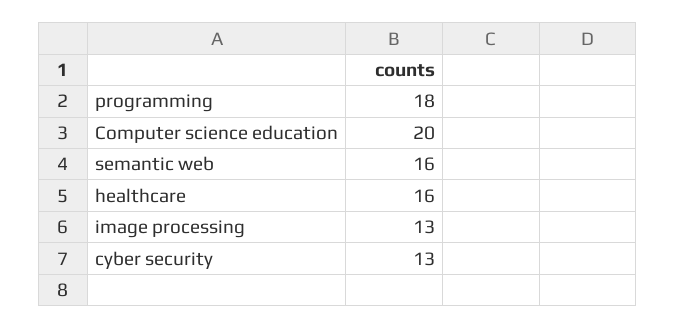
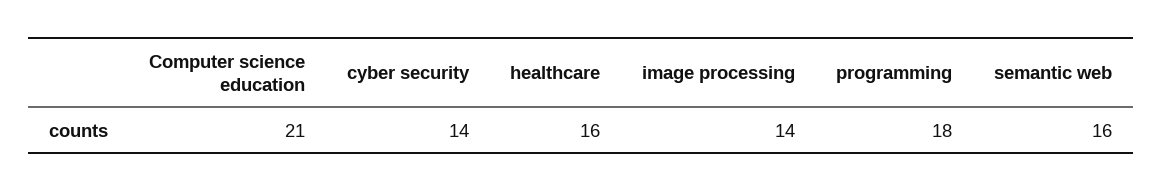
  {
    "programming": 18,
-   "Computer science education": 20,
+   "Computer science education": 21,
    "semantic web": 16,
    "healthcare": 16,
-   "image processing": 13,
+   "image processing": 14,
-   "cyber security": 13
+   "cyber security": 14
  }

